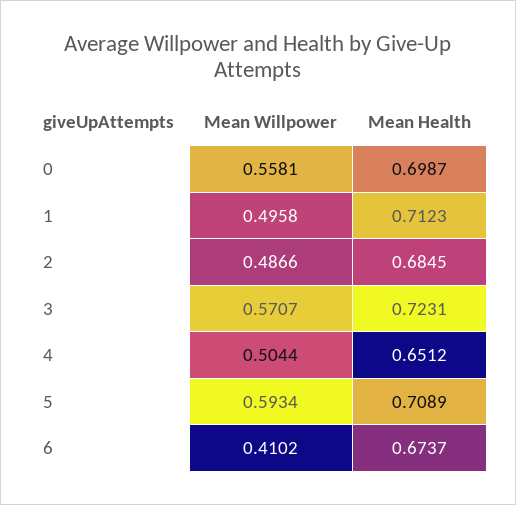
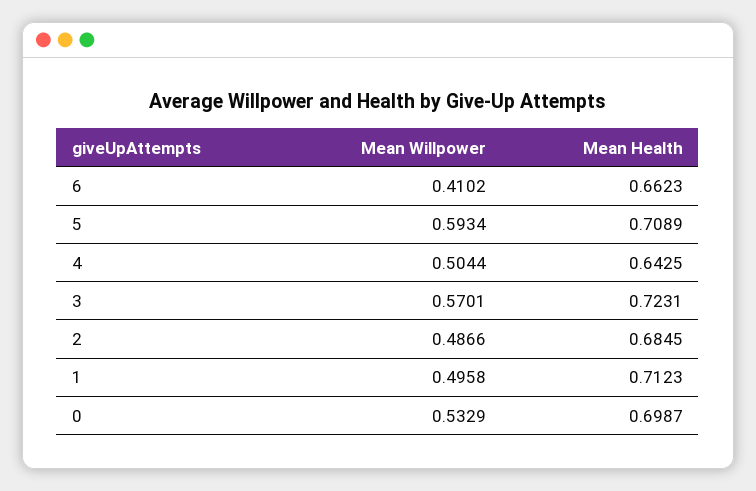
  {
    "Mean Willpower": {
-     "0": 0.5581,
+     "0": 0.5329,
      "1": 0.4958,
      "2": 0.4866,
-     "3": 0.5707,
+     "3": 0.5701,
      "4": 0.5044,
      "5": 0.5934,
      "6": 0.4102
    },
    "Mean Health": {
      "0": 0.6987,
      "1": 0.7123,
      "2": 0.6845,
      "3": 0.7231,
-     "4": 0.6512,
+     "4": 0.6425,
      "5": 0.7089,
-     "6": 0.6737
+     "6": 0.6623
    }
  }

